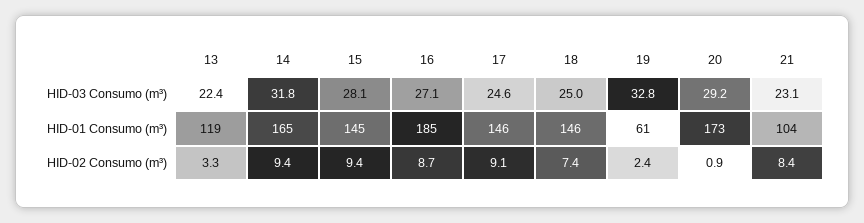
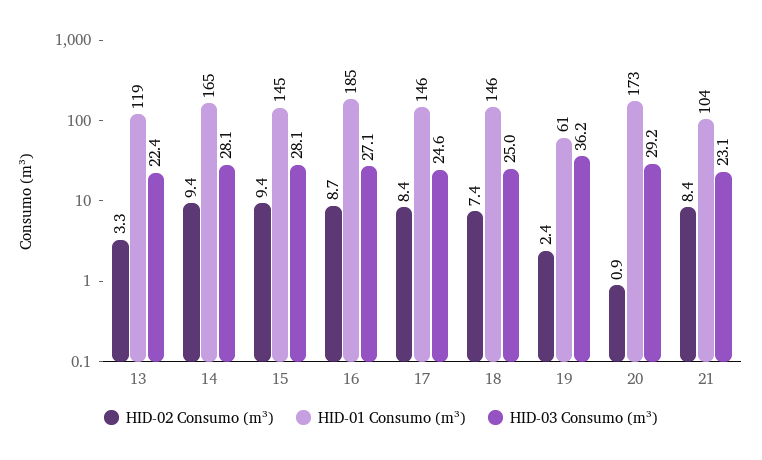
  {
    "HID-03 Consumo (m³)": {
      "13": 22.4,
-     "14": 31.8,
+     "14": 28.1,
      "15": 28.1,
      "16": 27.1,
      "17": 24.6,
      "18": 25,
-     "19": 32.8,
+     "19": 36.2,
      "20": 29.2,
      "21": 23.1
    },
    "HID-01 Consumo (m³)": {
      "13": 119,
      "14": 165,
      "15": 145,
      "16": 185,
      "17": 146,
      "18": 146,
      "19": 61,
      "20": 173,
      "21": 104
    },
    "HID-02 Consumo (m³)": {
      "13": 3.3,
      "14": 9.4,
      "15": 9.4,
      "16": 8.7,
-     "17": 9.1,
+     "17": 8.4,
      "18": 7.4,
      "19": 2.4,
      "20": 0.9,
      "21": 8.4
    }
  }

